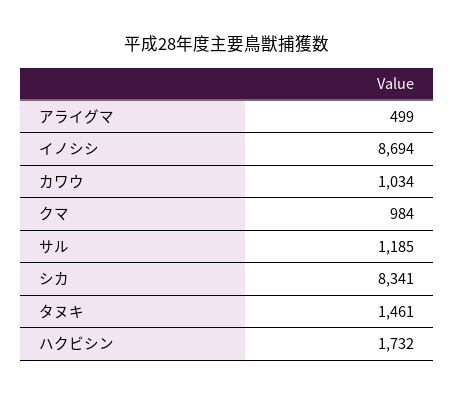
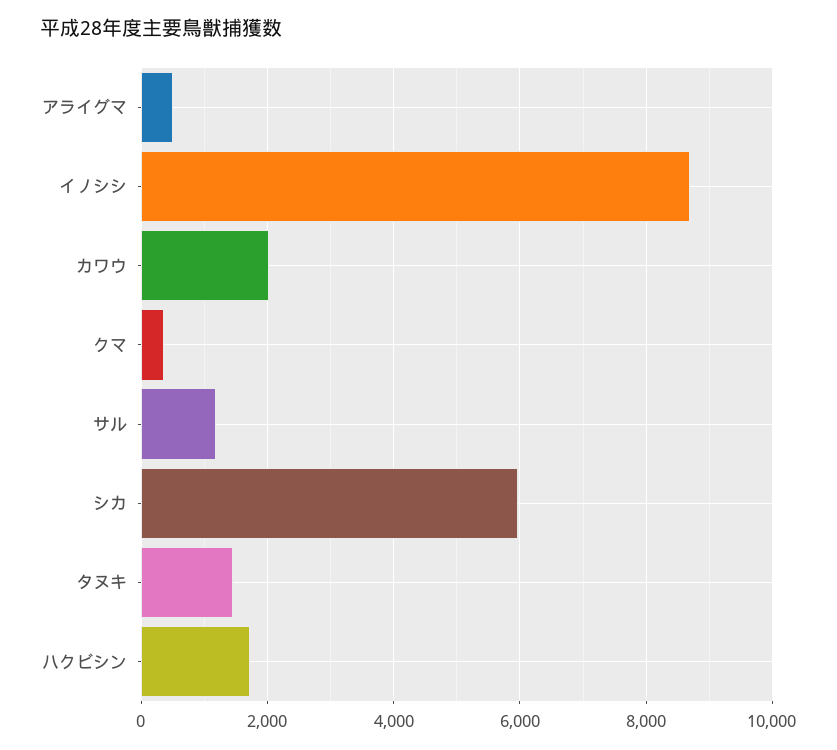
  {
    "アライグマ": 499,
    "イノシシ": 8694,
-   "カワウ": 1034,
+   "カワウ": 2000,
-   "クマ": 984,
+   "クマ": 400,
    "サル": 1185,
-   "シカ": 8341,
+   "シカ": 6000,
    "タヌキ": 1461,
    "ハクビシン": 1732
  }

